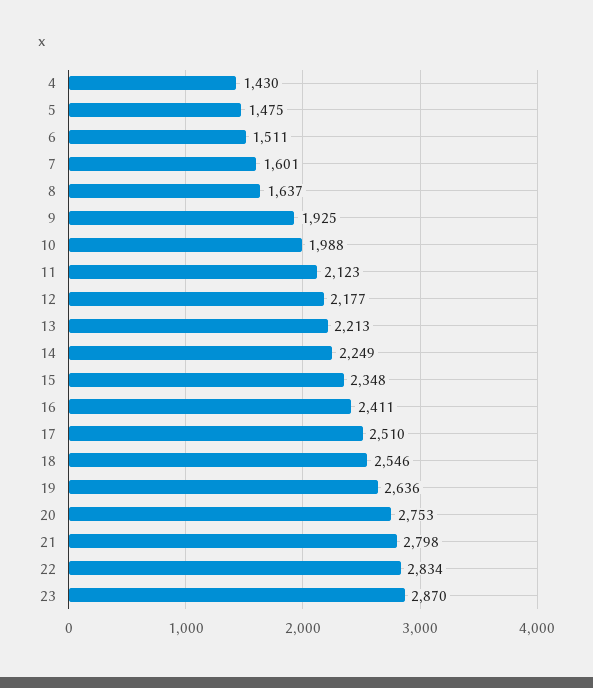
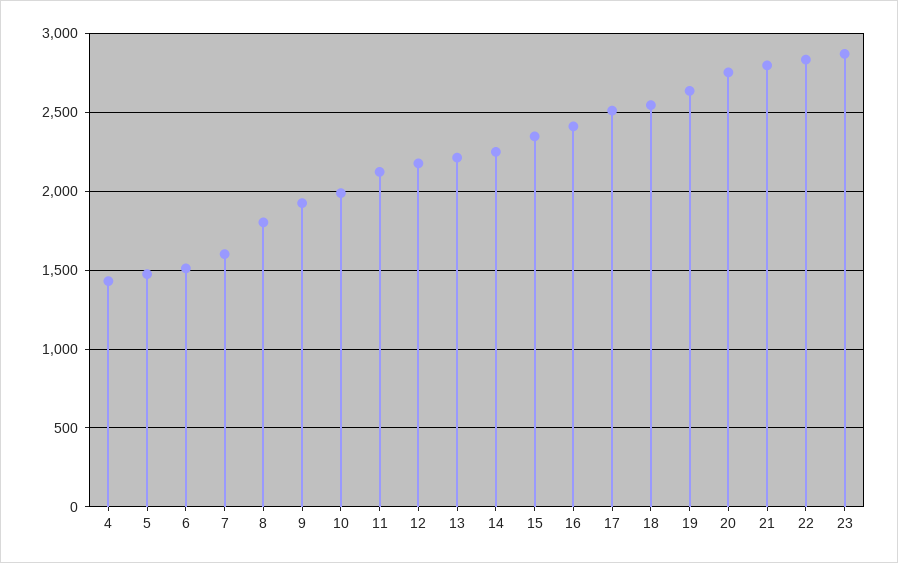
  {
    "4": 1430,
    "5": 1475,
    "6": 1511,
    "7": 1601,
-   "8": 1637,
+   "8": 1800,
    "9": 1925,
    "10": 1988,
    "11": 2123,
    "12": 2177,
    "13": 2213,
    "14": 2249,
    "15": 2348,
    "16": 2411,
    "17": 2510,
    "18": 2546,
    "19": 2636,
    "20": 2753,
    "21": 2798,
    "22": 2834,
    "23": 2870
  }

